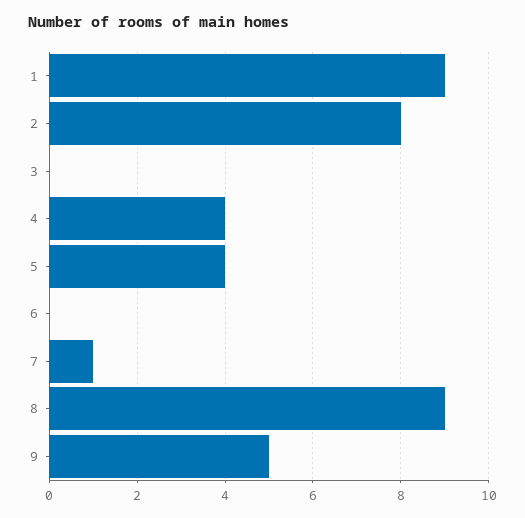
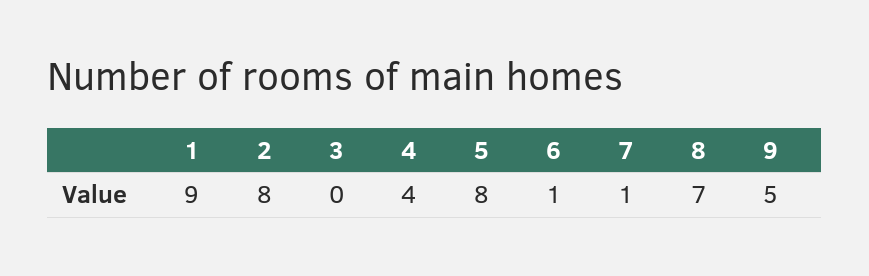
  {
    "1": 9,
    "2": 8,
    "3": 0,
    "4": 4,
-   "5": 4,
+   "5": 8,
-   "6": 0,
+   "6": 1,
    "7": 1,
-   "8": 9,
+   "8": 7,
    "9": 5
  }

